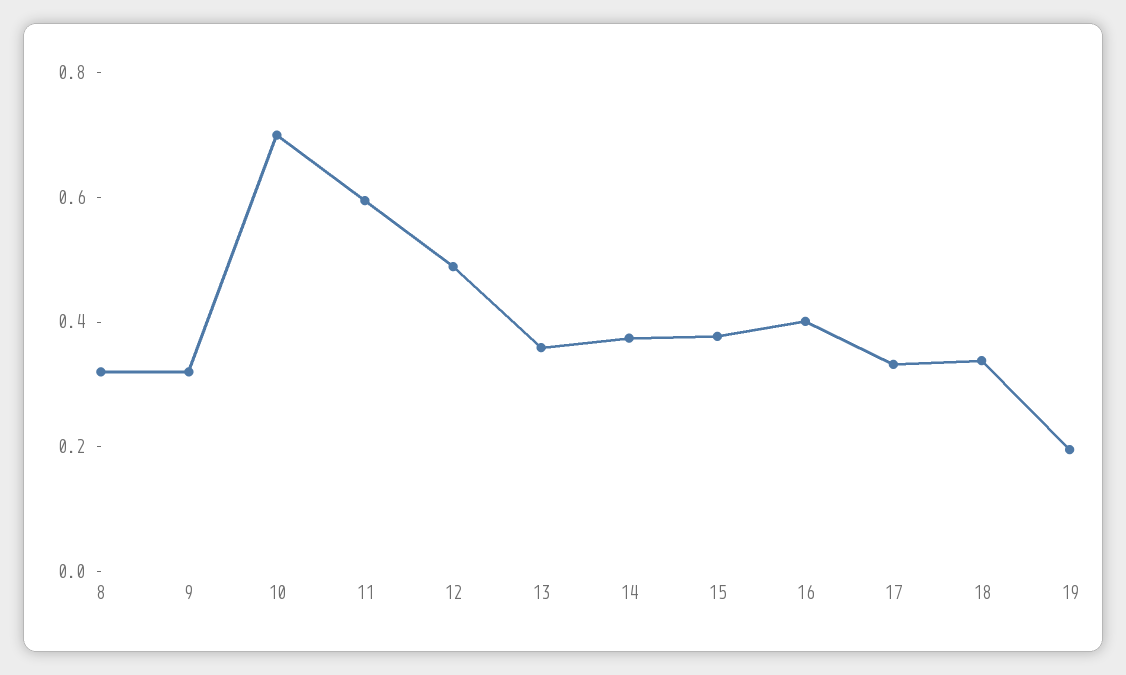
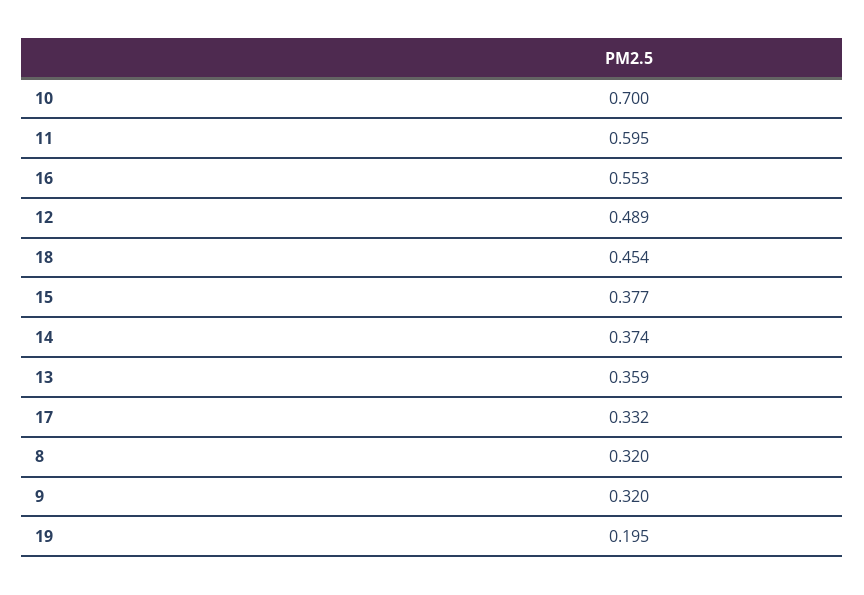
  {
    "8": 0.32,
    "9": 0.32,
    "10": 0.7,
    "11": 0.595,
    "12": 0.489,
    "13": 0.359,
    "14": 0.374,
    "15": 0.377,
-   "16": 0.4,
+   "16": 0.553,
    "17": 0.332,
-   "18": 0.35,
+   "18": 0.454,
    "19": 0.195
  }

